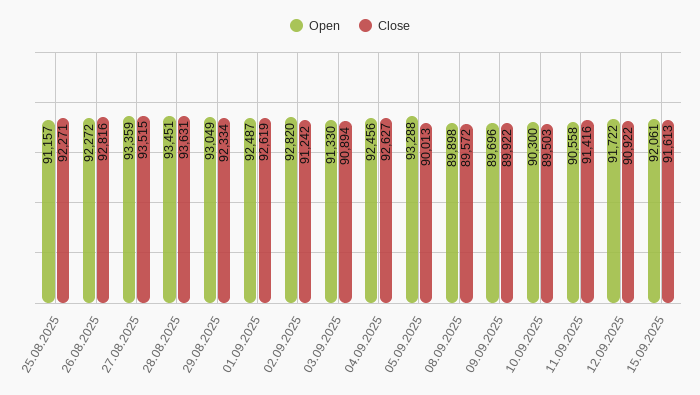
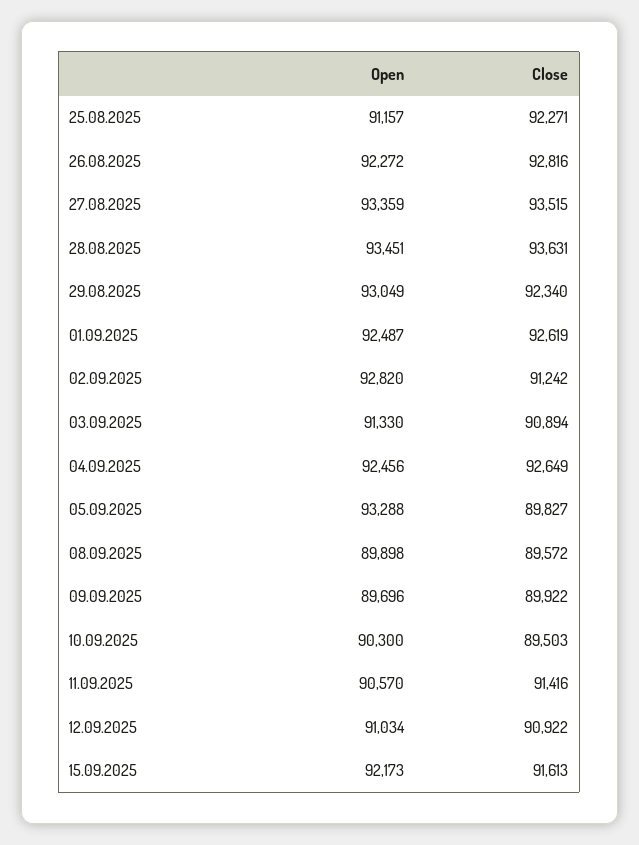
  {
    "Open": {
      "25.08.2025": 91157,
      "26.08.2025": 92272,
      "27.08.2025": 93359,
      "28.08.2025": 93451,
      "29.08.2025": 93049,
      "01.09.2025": 92487,
      "02.09.2025": 92820,
      "03.09.2025": 91330,
      "04.09.2025": 92456,
      "05.09.2025": 93288,
      "08.09.2025": 89898,
      "09.09.2025": 89696,
      "10.09.2025": 90300,
-     "11.09.2025": 90558,
+     "11.09.2025": 90570,
-     "12.09.2025": 91722,
+     "12.09.2025": 91034,
-     "15.09.2025": 92061
+     "15.09.2025": 92173
    },
    "Close": {
      "25.08.2025": 92271,
      "26.08.2025": 92816,
      "27.08.2025": 93515,
      "28.08.2025": 93631,
-     "29.08.2025": 92334,
+     "29.08.2025": 92340,
      "01.09.2025": 92619,
      "02.09.2025": 91242,
      "03.09.2025": 90894,
-     "04.09.2025": 92627,
+     "04.09.2025": 92649,
-     "05.09.2025": 90013,
+     "05.09.2025": 89827,
      "08.09.2025": 89572,
      "09.09.2025": 89922,
      "10.09.2025": 89503,
      "11.09.2025": 91416,
      "12.09.2025": 90922,
      "15.09.2025": 91613
    }
  }

